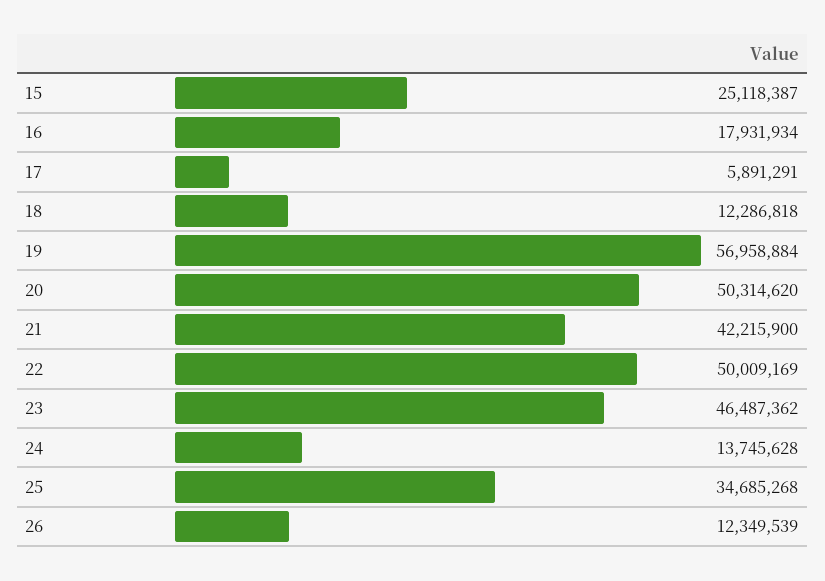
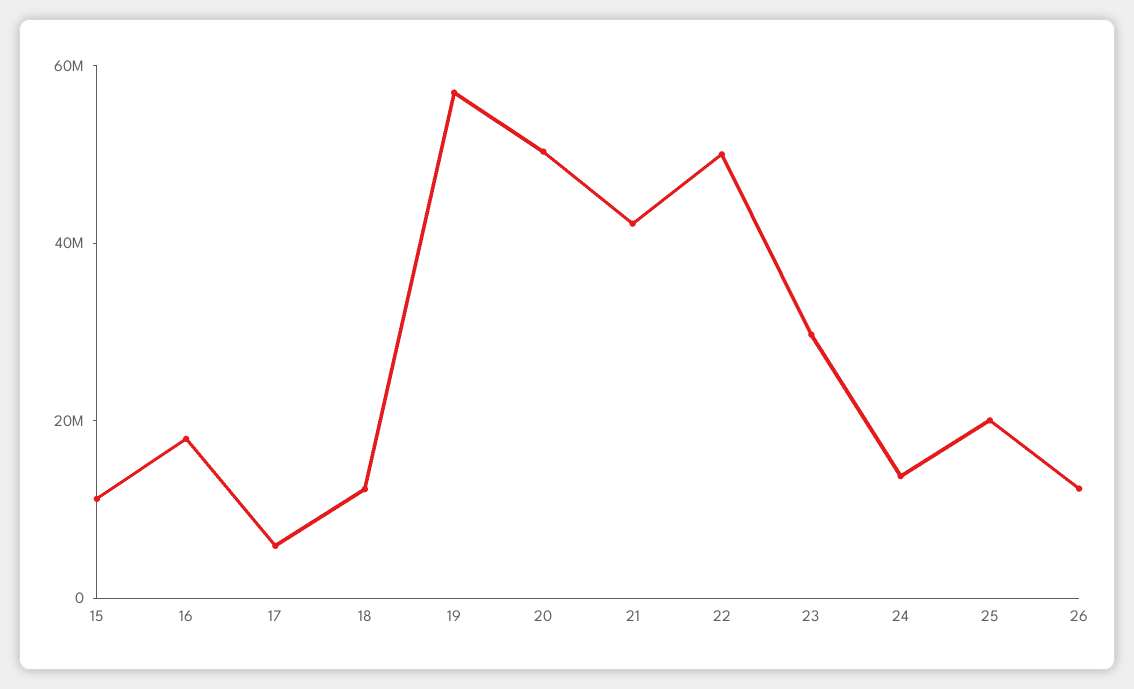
  {
-   "15": 25118387,
+   "15": 10000000,
    "16": 17931934,
    "17": 5891291,
    "18": 12286818,
    "19": 56958884,
    "20": 50314620,
    "21": 42215900,
    "22": 50009169,
-   "23": 46487362,
+   "23": 30000000,
    "24": 13745628,
-   "25": 34685268,
+   "25": 20000000,
    "26": 12349539
  }

